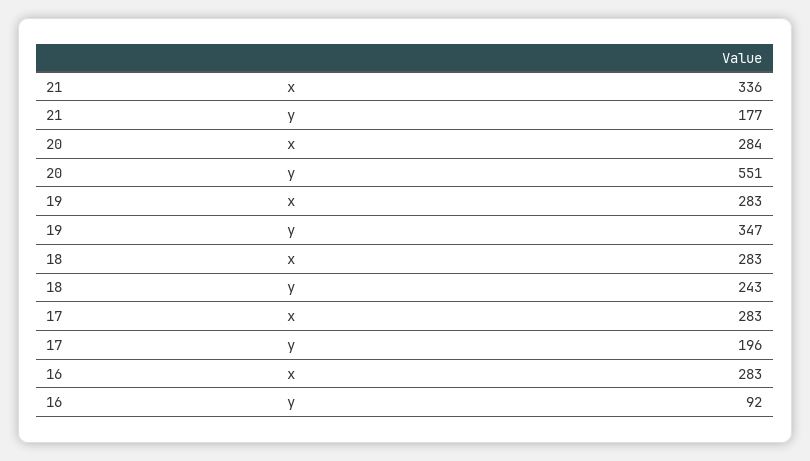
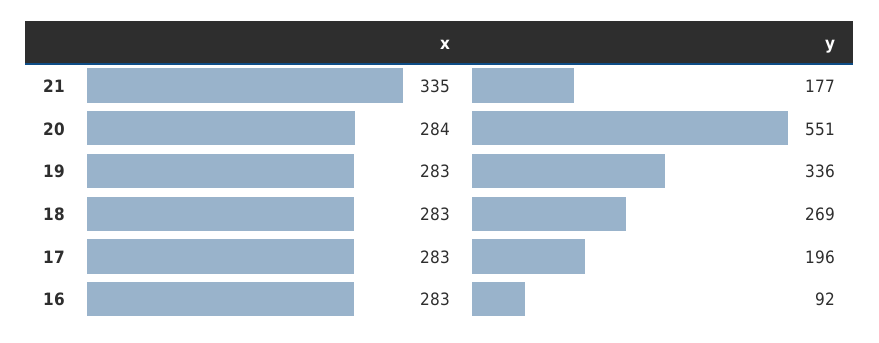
  {
    "21": {
-     "x": 336,
+     "x": 335,
      "y": 177
    },
    "20": {
      "x": 284,
      "y": 551
    },
    "19": {
      "x": 283,
-     "y": 347
+     "y": 336
    },
    "18": {
      "x": 283,
-     "y": 243
+     "y": 269
    },
    "17": {
      "x": 283,
      "y": 196
    },
    "16": {
      "x": 283,
      "y": 92
    }
  }

